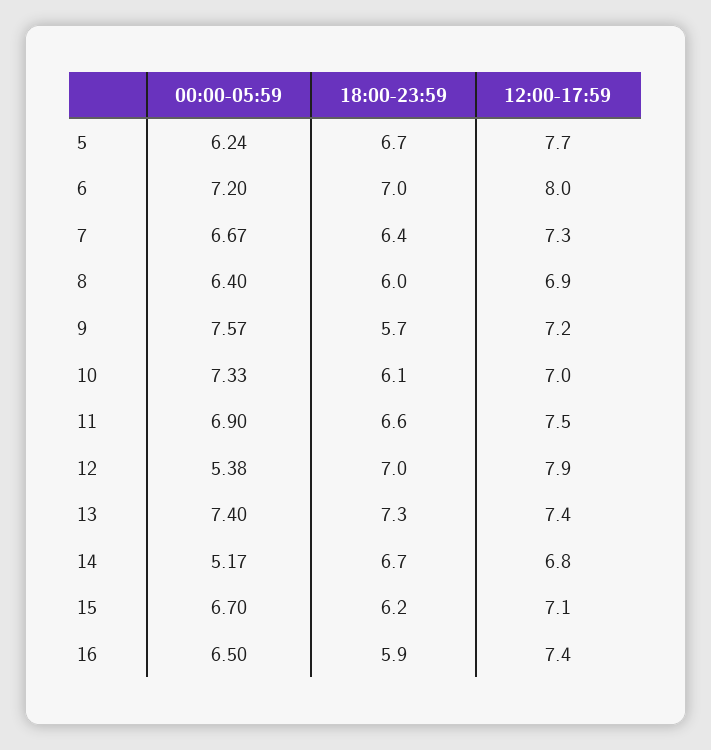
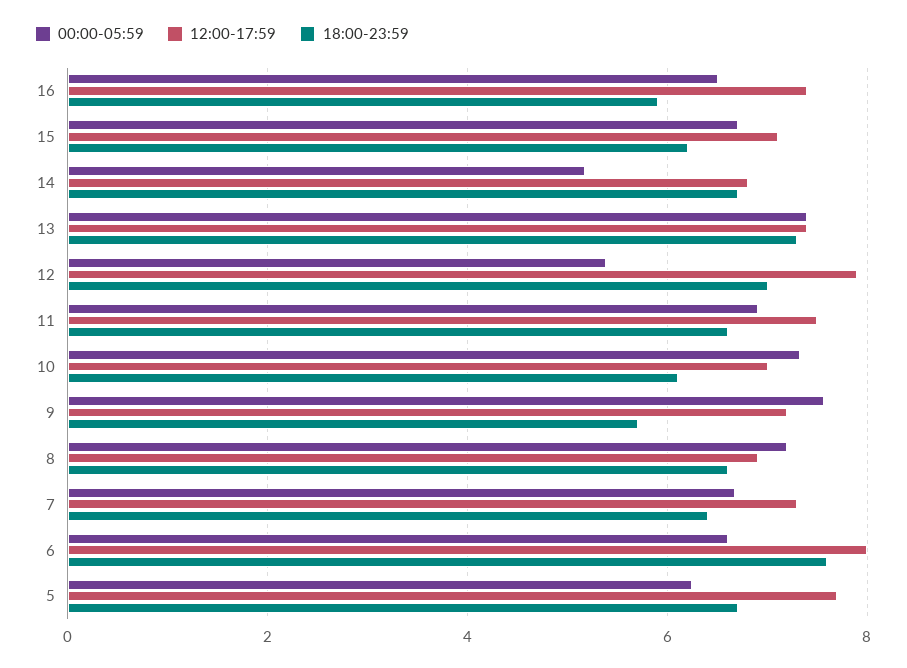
  {
    "00:00-05:59": {
      "5": 6.24,
-     "6": 7.2,
+     "6": 6.6,
      "7": 6.67,
-     "8": 6.4,
+     "8": 7.2,
      "9": 7.57,
      "10": 7.33,
      "11": 6.9,
      "12": 5.38,
      "13": 7.4,
      "14": 5.17,
      "15": 6.7,
      "16": 6.5
    },
    "18:00-23:59": {
      "5": 6.7,
-     "6": 7,
+     "6": 7.6,
      "7": 6.4,
-     "8": 6,
+     "8": 6.6,
      "9": 5.7,
      "10": 6.1,
      "11": 6.6,
      "12": 7,
      "13": 7.3,
      "14": 6.7,
      "15": 6.2,
      "16": 5.9
    },
    "12:00-17:59": {
      "5": 7.7,
      "6": 8,
      "7": 7.3,
      "8": 6.9,
      "9": 7.2,
      "10": 7,
      "11": 7.5,
      "12": 7.9,
      "13": 7.4,
      "14": 6.8,
      "15": 7.1,
      "16": 7.4
    }
  }

